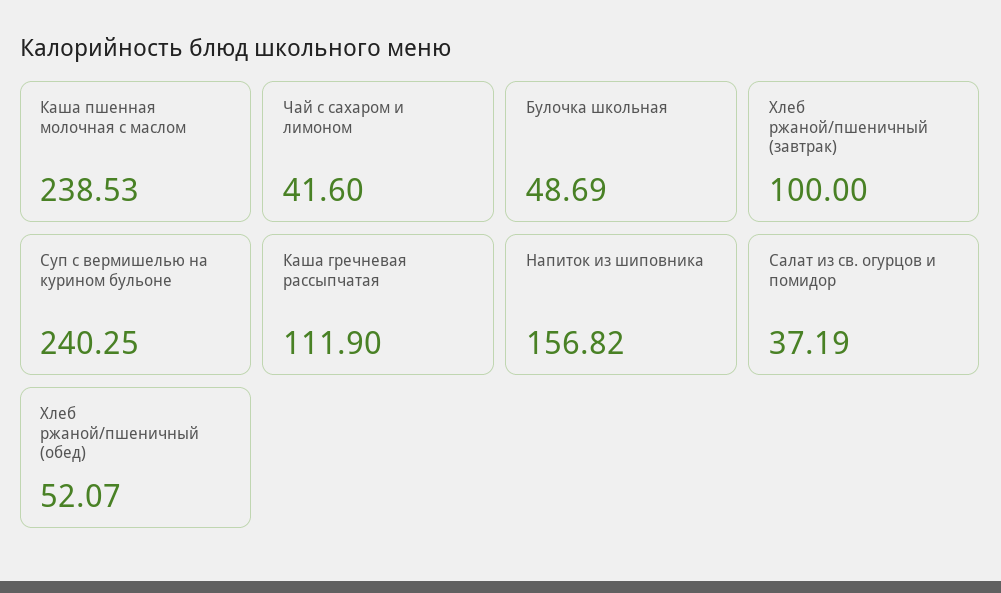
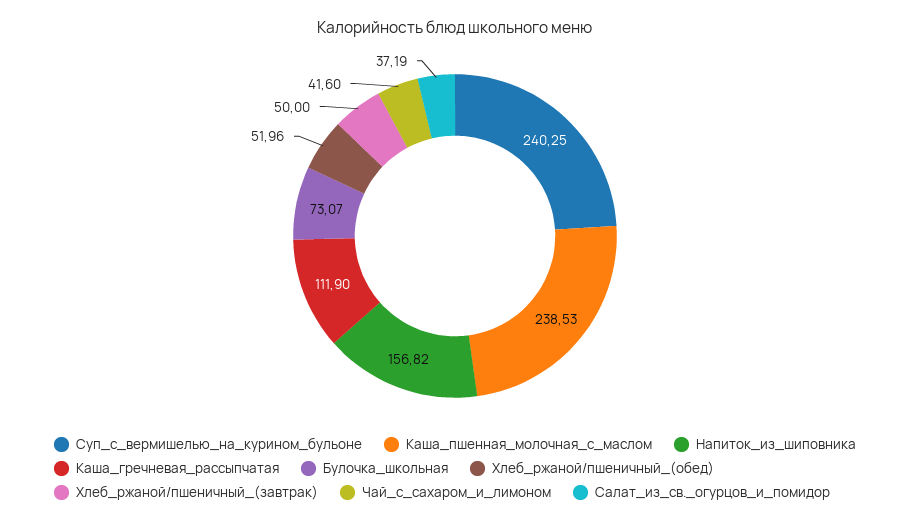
  {
    "Каша пшенная молочная с маслом": 238.53,
    "Чай с сахаром и лимоном": 41.6,
-   "Булочка школьная": 48.69,
+   "Булочка школьная": 73.07,
-   "Хлеб ржаной/пшеничный (завтрак)": 100,
+   "Хлеб ржаной/пшеничный (завтрак)": 50,
    "Суп с вермишелью на курином бульоне": 240.25,
    "Каша гречневая рассыпчатая": 111.9,
    "Напиток из шиповника": 156.82,
    "Салат из св. огурцов и помидор": 37.19,
-   "Хлеб ржаной/пшеничный (обед)": 52.07
+   "Хлеб ржаной/пшеничный (обед)": 51.96
  }

